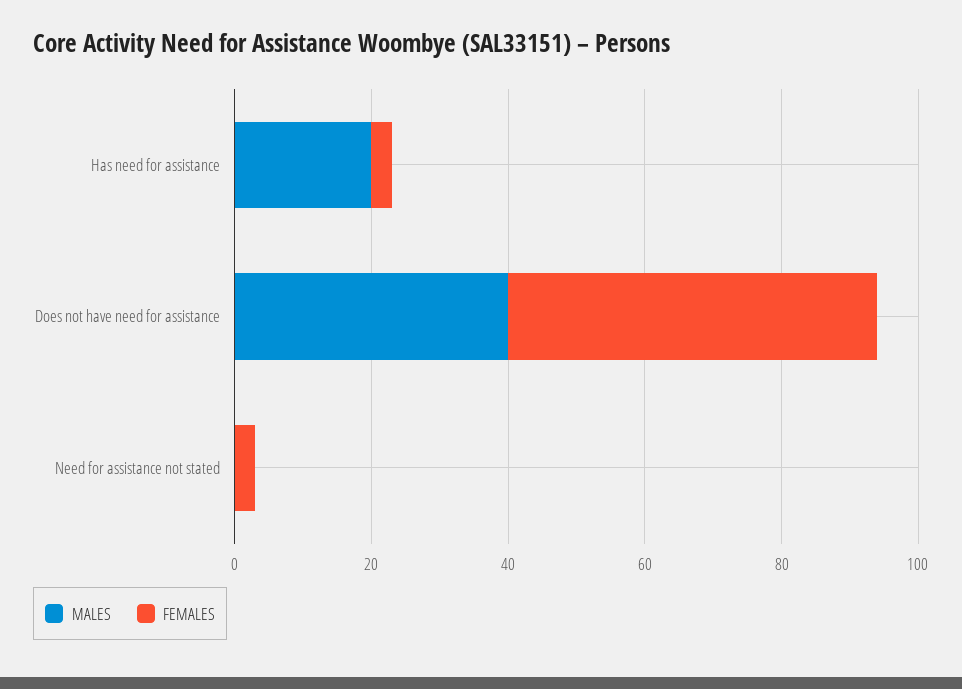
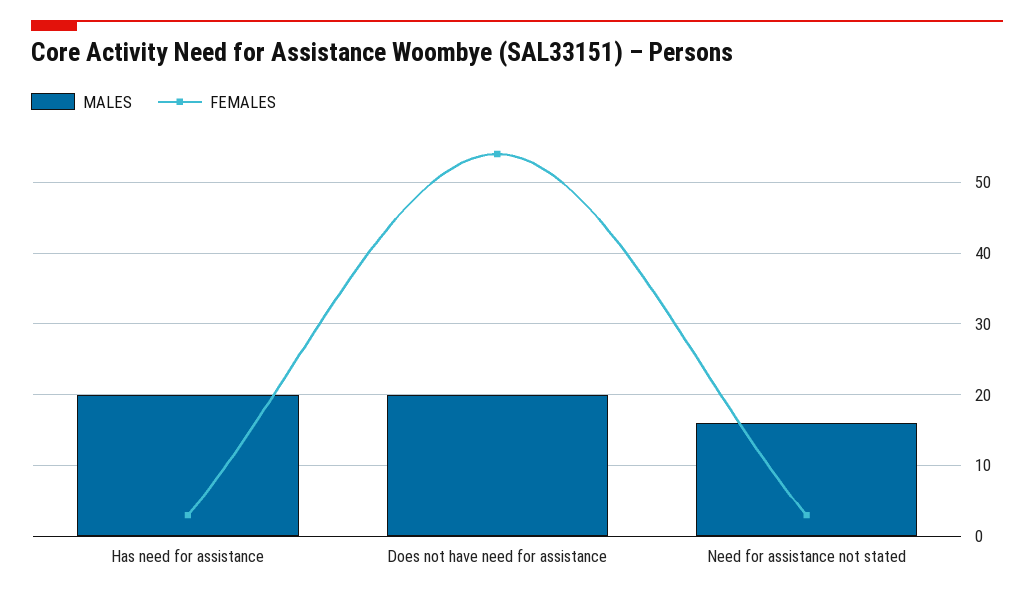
  {
    "MALES": {
      "Has need for assistance": 20,
-     "Does not have need for assistance": 40,
+     "Does not have need for assistance": 20,
-     "Need for assistance not stated": 0
+     "Need for assistance not stated": 16
    },
    "FEMALES": {
      "Has need for assistance": 3,
      "Does not have need for assistance": 54,
      "Need for assistance not stated": 3
    }
  }

